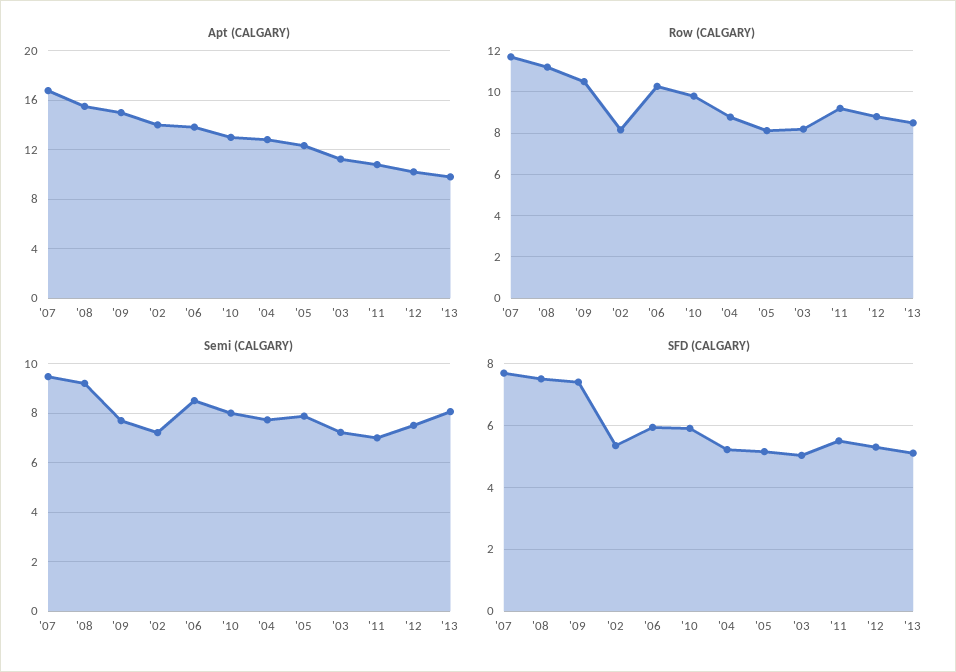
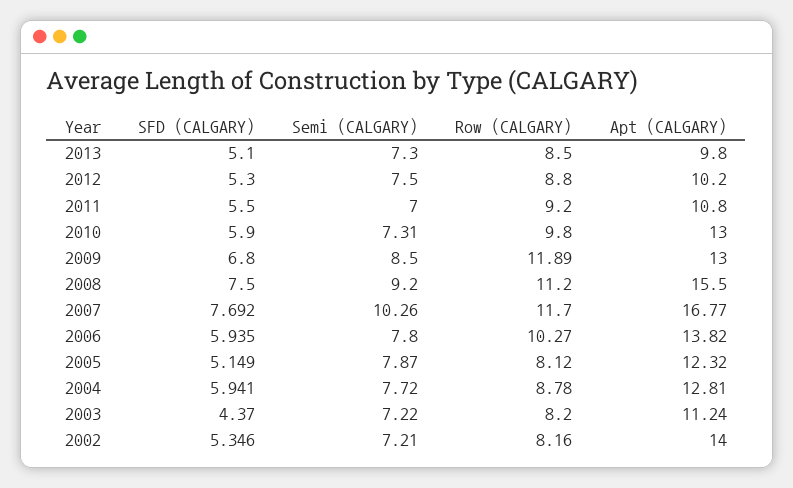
  {
    "Apt (CALGARY)": {
      "'07": 16.77,
      "'08": 15.5,
-     "'09": 15,
+     "'09": 13,
      "'02": 14,
      "'06": 13.82,
      "'10": 13,
      "'04": 12.81,
      "'05": 12.32,
      "'03": 11.24,
      "'11": 10.8,
      "'12": 10.2,
      "'13": 9.8
    },
    "Row (CALGARY)": {
      "'07": 11.7,
      "'08": 11.2,
-     "'09": 10.5,
+     "'09": 11.89,
      "'02": 8.16,
      "'06": 10.27,
      "'10": 9.8,
      "'04": 8.78,
      "'05": 8.12,
      "'03": 8.2,
      "'11": 9.2,
      "'12": 8.8,
      "'13": 8.5
    },
    "Semi (CALGARY)": {
-     "'07": 9.5,
+     "'07": 10.26,
      "'08": 9.2,
-     "'09": 7.75,
+     "'09": 8.5,
      "'02": 7.21,
-     "'06": 8.5,
+     "'06": 7.8,
-     "'10": 8,
+     "'10": 7.31,
      "'04": 7.72,
      "'05": 7.87,
      "'03": 7.22,
      "'11": 7,
      "'12": 7.5,
-     "'13": 8
+     "'13": 7.3
    },
    "SFD (CALGARY)": {
      "'07": 7.692,
      "'08": 7.5,
-     "'09": 7.4,
+     "'09": 6.8,
      "'02": 5.346,
      "'06": 5.935,
      "'10": 5.9,
-     "'04": 5.2,
+     "'04": 5.941,
      "'05": 5.149,
-     "'03": 5,
+     "'03": 4.37,
      "'11": 5.5,
      "'12": 5.3,
      "'13": 5.1
    }
  }

